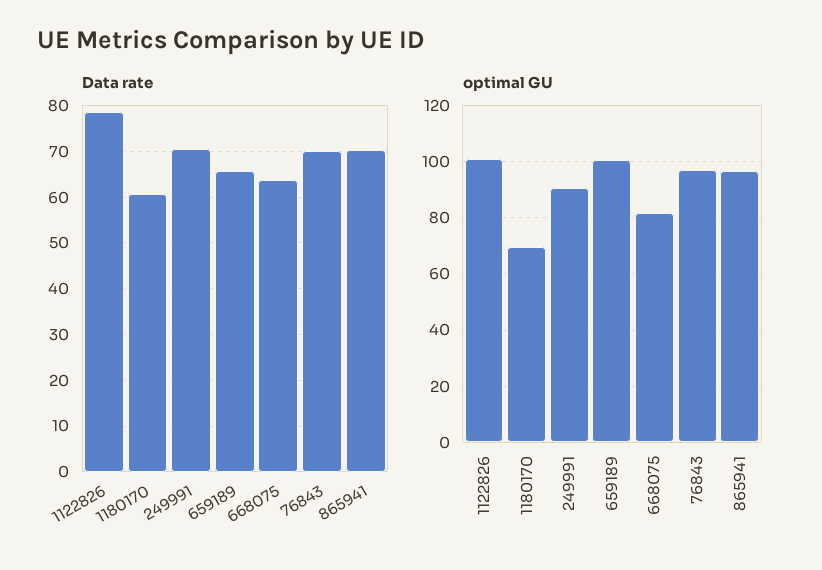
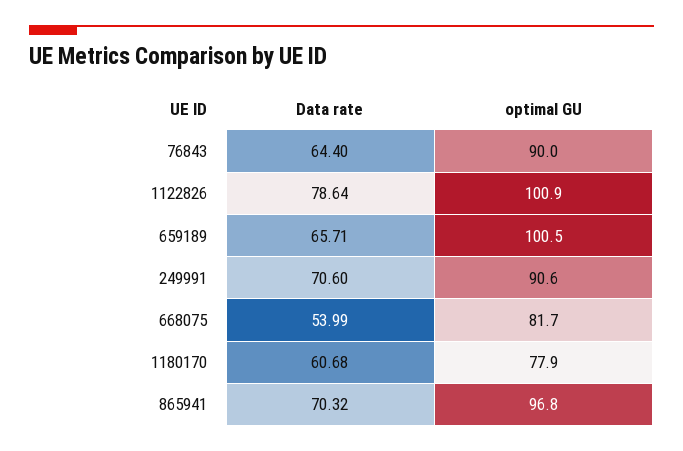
  {
    "Data rate": {
      "1122826": 78.64,
      "1180170": 60.68,
      "249991": 70.6,
      "659189": 65.71,
-     "668075": 64,
+     "668075": 53.99,
-     "76843": 70,
+     "76843": 64.4,
      "865941": 70.32
    },
    "optimal GU": {
      "1122826": 100.9,
-     "1180170": 70,
+     "1180170": 77.9,
      "249991": 90.6,
      "659189": 100.5,
      "668075": 81.7,
-     "76843": 97.5,
+     "76843": 90,
      "865941": 96.8
    }
  }

